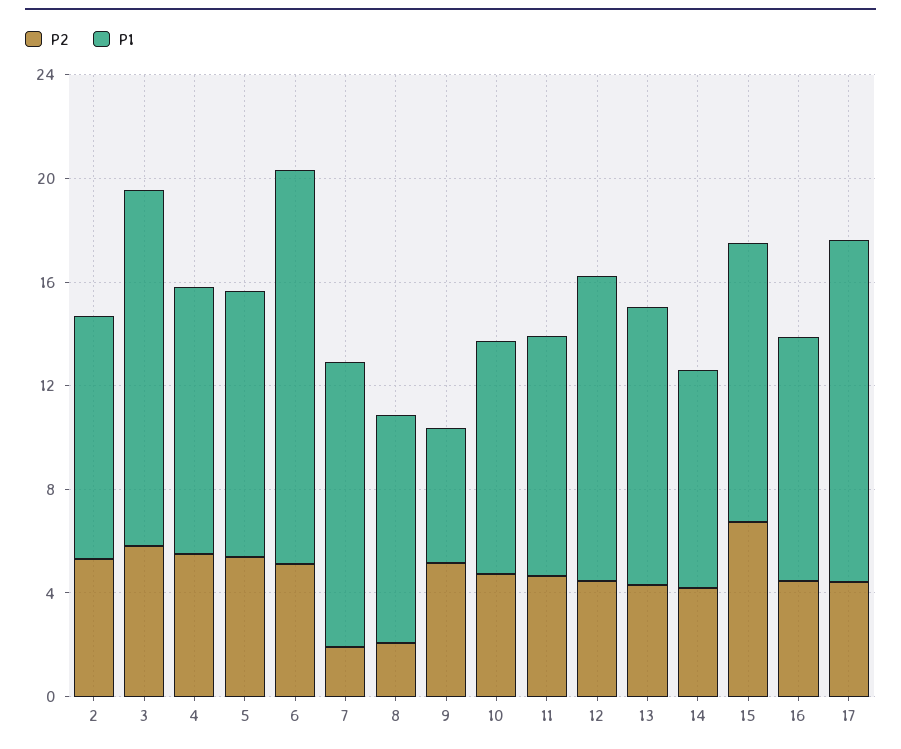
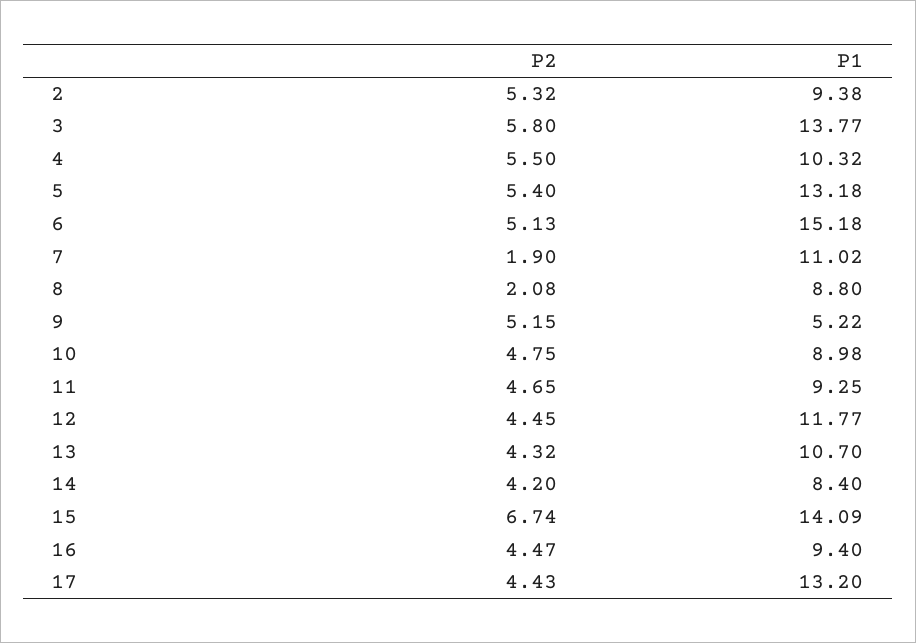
  {
    "P2": {
      "2": 5.32,
      "3": 5.8,
      "4": 5.5,
      "5": 5.4,
      "6": 5.13,
      "7": 1.9,
      "8": 2.08,
      "9": 5.15,
      "10": 4.75,
      "11": 4.65,
      "12": 4.45,
      "13": 4.32,
      "14": 4.2,
      "15": 6.74,
      "16": 4.47,
      "17": 4.43
    },
    "P1": {
      "2": 9.38,
      "3": 13.77,
      "4": 10.32,
-     "5": 10,
+     "5": 13.18,
      "6": 15.18,
      "7": 11.02,
      "8": 8.8,
      "9": 5.22,
      "10": 8.98,
      "11": 9.25,
      "12": 11.77,
      "13": 10.7,
      "14": 8.4,
-     "15": 11,
+     "15": 14.09,
      "16": 9.4,
      "17": 13.2
    }
  }

